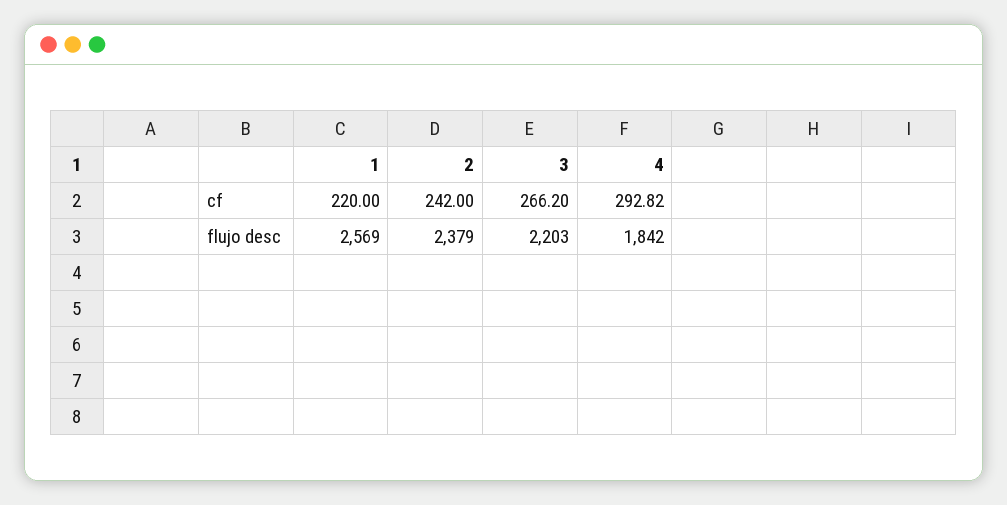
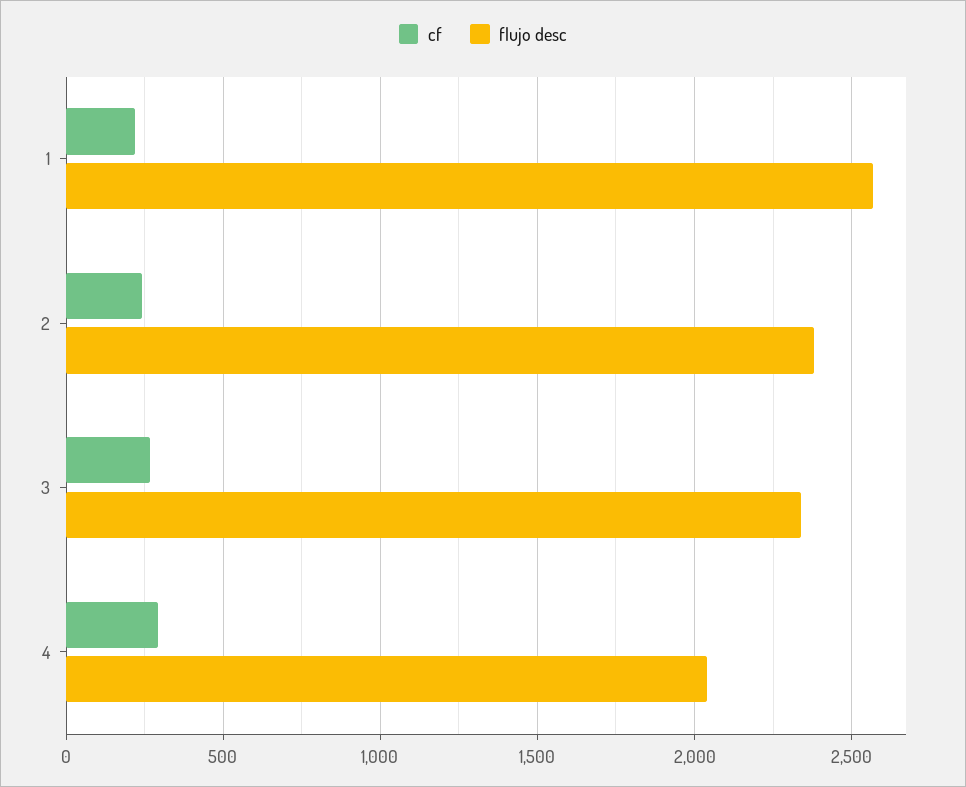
  {
    "cf": {
      "1": 220,
      "2": 242,
      "3": 266.2,
      "4": 292.82
    },
    "flujo desc": {
      "1": 2569,
      "2": 2379,
-     "3": 2203,
+     "3": 2350,
-     "4": 1842
+     "4": 2050
    }
  }

